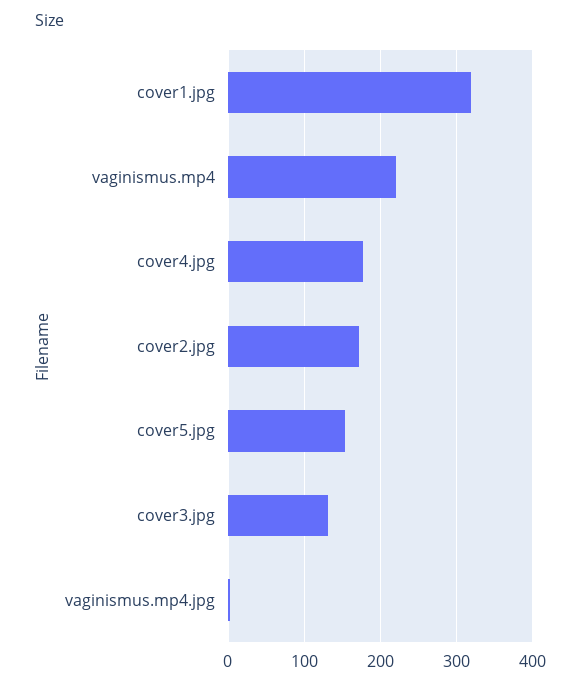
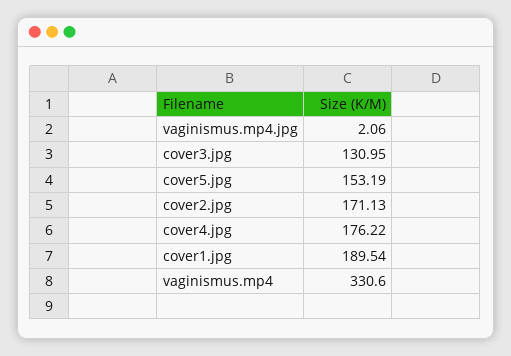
  {
-   "cover1.jpg": 320,
+   "cover1.jpg": 189.54,
-   "vaginismus.mp4": 220,
+   "vaginismus.mp4": 330.6,
    "cover4.jpg": 176.22,
    "cover2.jpg": 171.13,
    "cover5.jpg": 153.19,
    "cover3.jpg": 130.95,
    "vaginismus.mp4.jpg": 2.06
  }

